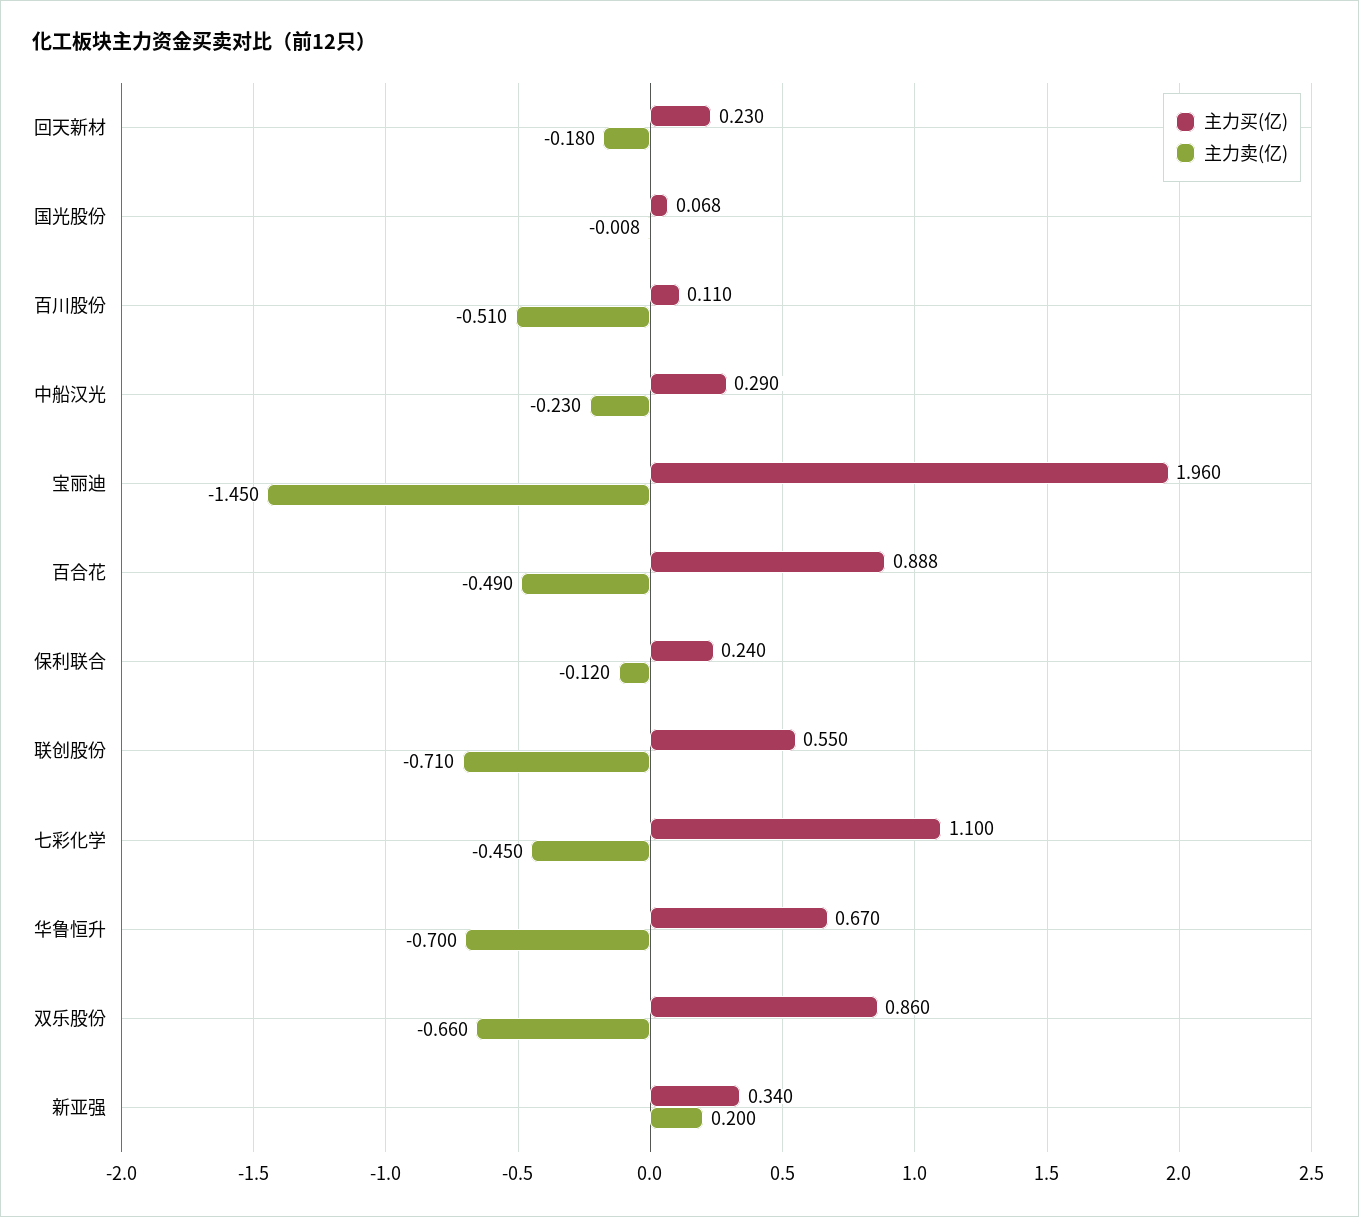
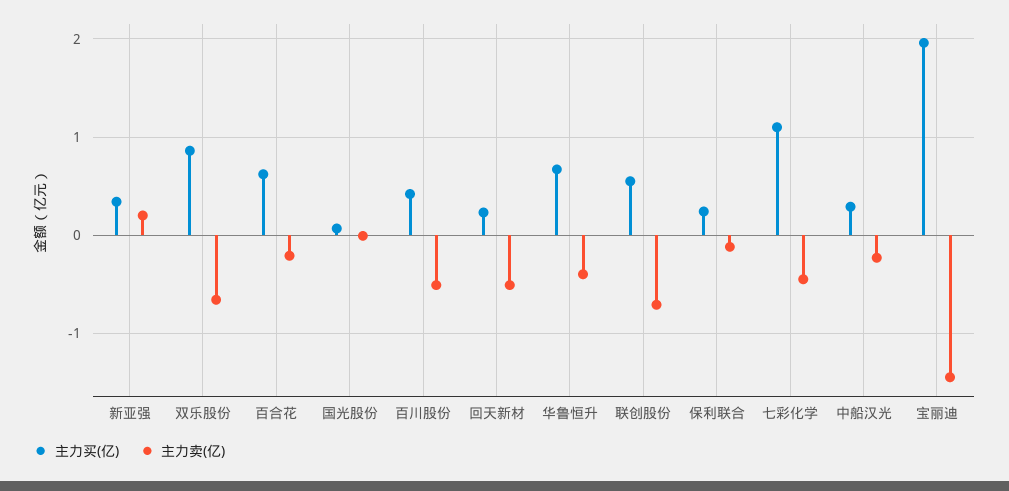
  {
    "主力买(亿)": {
      "回天新材": 0.23,
      "国光股份": 0.068,
-     "百川股份": 0.11,
+     "百川股份": 0.4,
      "中船汉光": 0.29,
      "宝丽迪": 1.96,
-     "百合花": 0.888,
+     "百合花": 0.6,
      "保利联合": 0.24,
      "联创股份": 0.55,
      "七彩化学": 1.1,
      "华鲁恒升": 0.67,
      "双乐股份": 0.86,
      "新亚强": 0.34
    },
    "主力卖(亿)": {
-     "回天新材": -0.18,
+     "回天新材": -0.5,
      "国光股份": -0.008,
      "百川股份": -0.51,
      "中船汉光": -0.23,
      "宝丽迪": -1.45,
-     "百合花": -0.49,
+     "百合花": -0.2,
      "保利联合": -0.12,
      "联创股份": -0.71,
      "七彩化学": -0.45,
-     "华鲁恒升": -0.7,
+     "华鲁恒升": -0.4,
      "双乐股份": -0.66,
      "新亚强": 0.2
    }
  }

